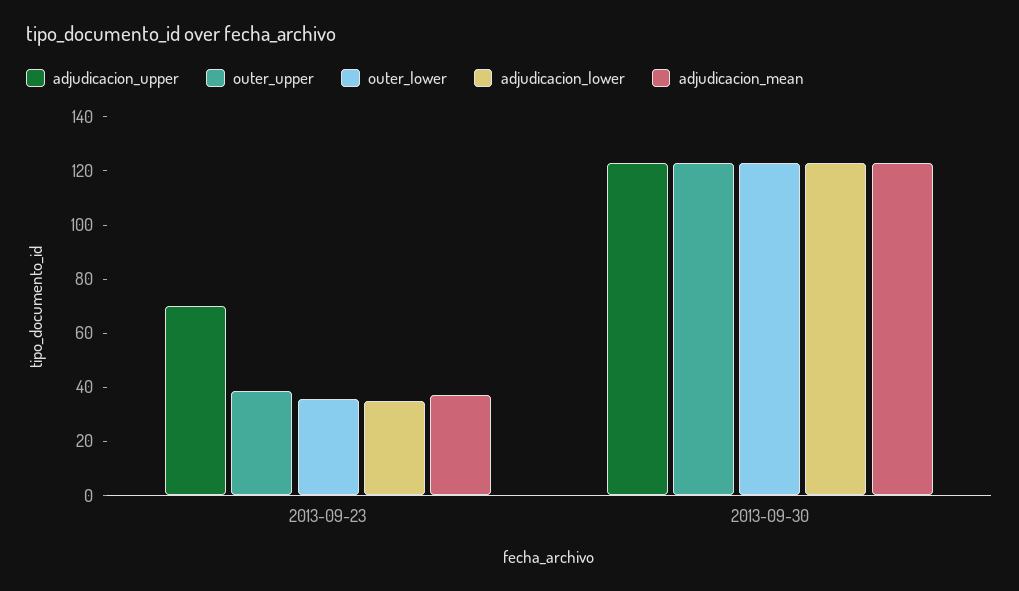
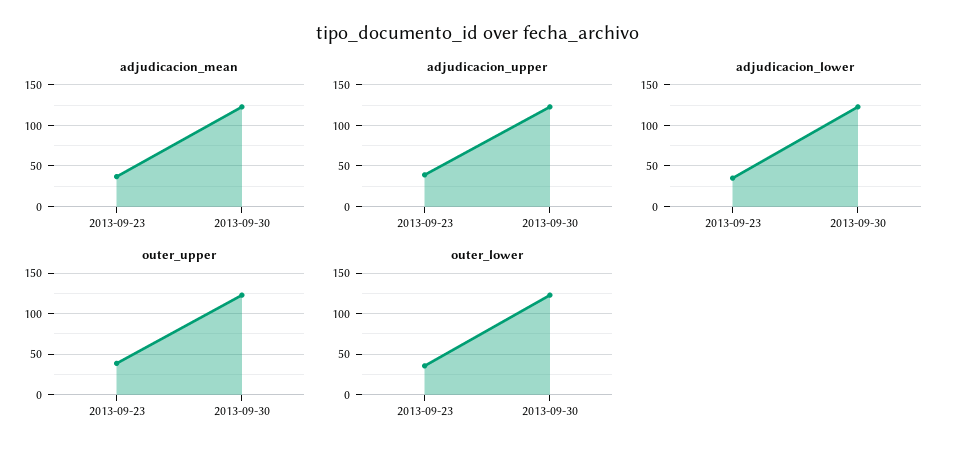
  {
    "adjudicacion_upper": {
-     "2013-09-23": 70,
+     "2013-09-23": 40,
      "2013-09-30": 125
    },
    "outer_upper": {
      "2013-09-23": 40,
      "2013-09-30": 125
    },
    "outer_lower": {
      "2013-09-23": 35,
      "2013-09-30": 125
    },
    "adjudicacion_lower": {
      "2013-09-23": 35,
      "2013-09-30": 125
    },
    "adjudicacion_mean": {
      "2013-09-23": 35,
      "2013-09-30": 125
    }
  }

